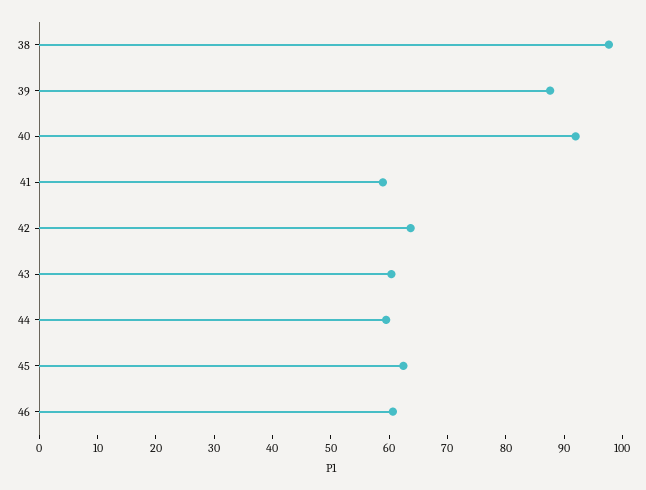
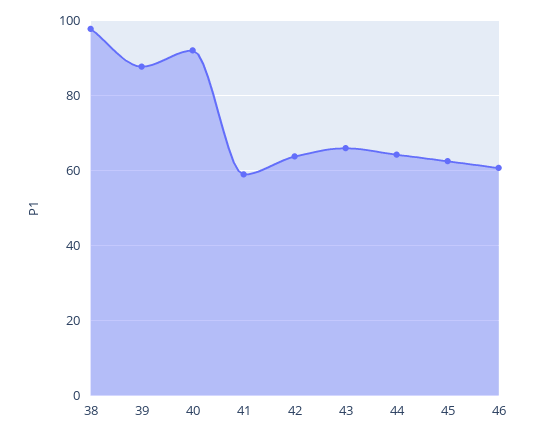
  {
    "38": 98,
    "39": 88,
    "40": 92,
    "41": 58,
    "42": 64,
-   "43": 60,
+   "43": 66,
-   "44": 60,
+   "44": 64,
    "45": 62,
    "46": 60
  }

